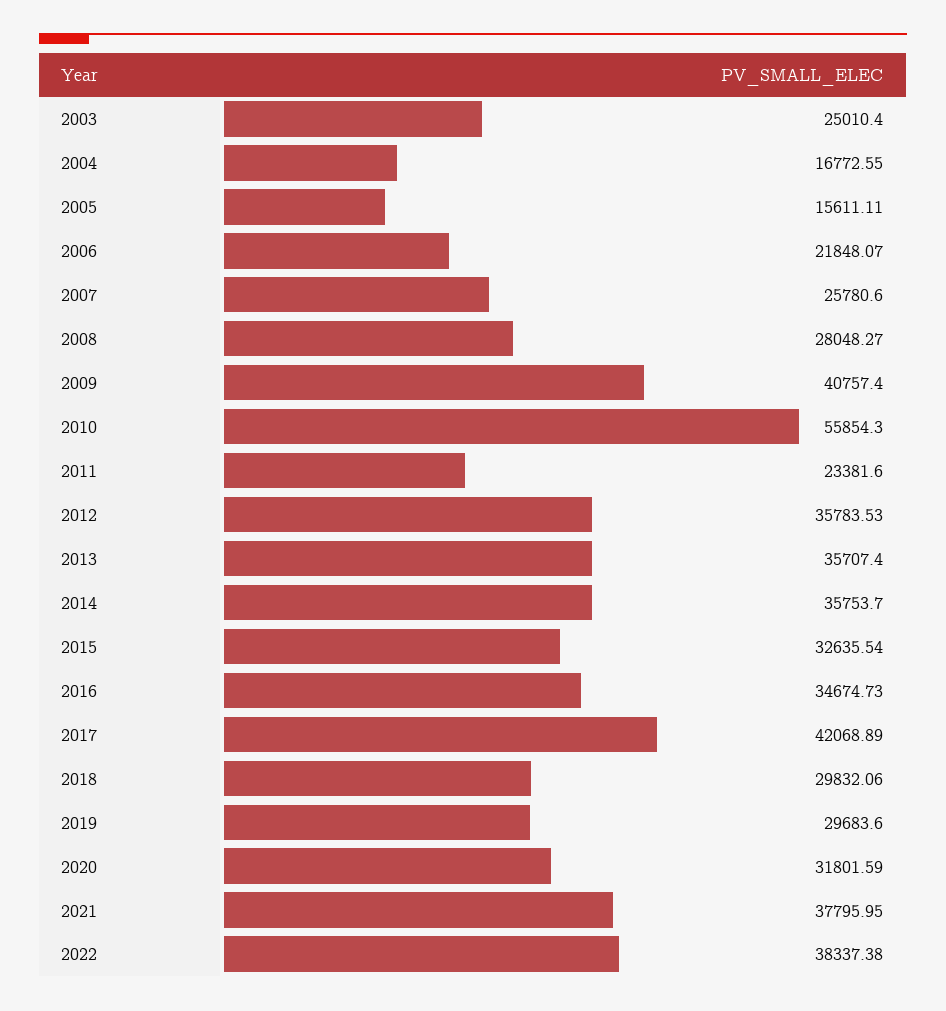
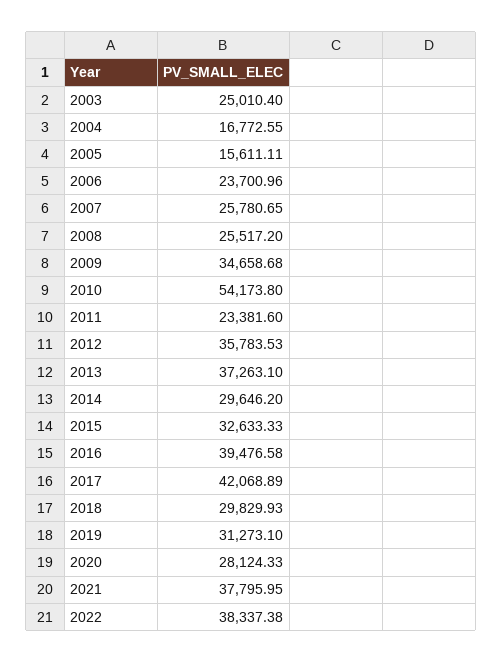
  {
    "2003": 25010.4,
    "2004": 16772.55,
    "2005": 15611.11,
-   "2006": 21848.07,
+   "2006": 23700.96,
-   "2007": 25780.6,
+   "2007": 25780.65,
-   "2008": 28048.27,
+   "2008": 25517.2,
-   "2009": 40757.4,
+   "2009": 34658.68,
-   "2010": 55854.3,
+   "2010": 54173.8,
    "2011": 23381.6,
    "2012": 35783.53,
-   "2013": 35707.4,
+   "2013": 37263.1,
-   "2014": 35753.7,
+   "2014": 29646.2,
-   "2015": 32635.54,
+   "2015": 32633.33,
-   "2016": 34674.73,
+   "2016": 39476.58,
    "2017": 42068.89,
-   "2018": 29832.06,
+   "2018": 29829.93,
-   "2019": 29683.6,
+   "2019": 31273.1,
-   "2020": 31801.59,
+   "2020": 28124.33,
    "2021": 37795.95,
    "2022": 38337.38
  }

